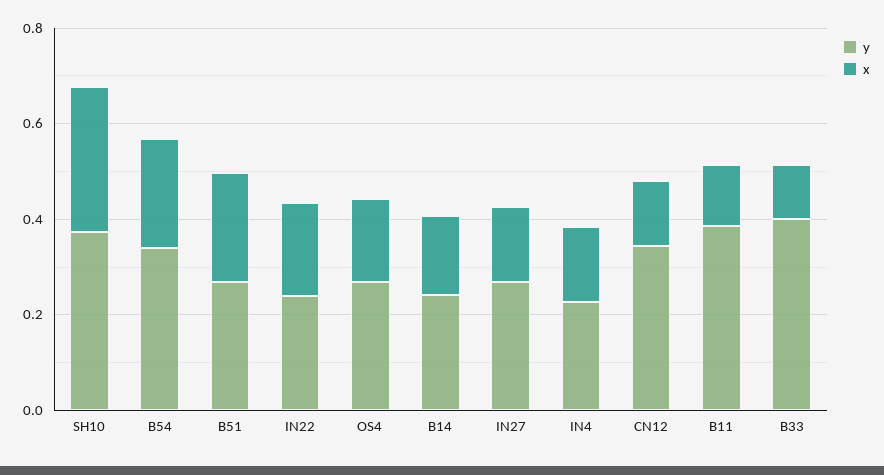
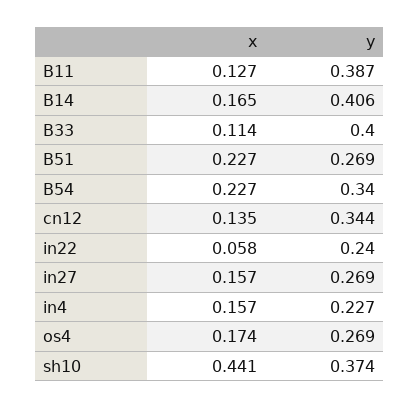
  {
    "y": {
      "SH10": 0.374,
      "B54": 0.34,
      "B51": 0.269,
      "IN22": 0.24,
      "OS4": 0.269,
-     "B14": 0.25,
+     "B14": 0.406,
      "IN27": 0.269,
      "IN4": 0.227,
      "CN12": 0.344,
      "B11": 0.387,
      "B33": 0.4
    },
    "x": {
-     "SH10": 0.3,
+     "SH10": 0.441,
      "B54": 0.227,
      "B51": 0.227,
-     "IN22": 0.2,
+     "IN22": 0.058,
      "OS4": 0.174,
      "B14": 0.165,
      "IN27": 0.157,
      "IN4": 0.157,
      "CN12": 0.135,
      "B11": 0.127,
      "B33": 0.114
    }
  }

